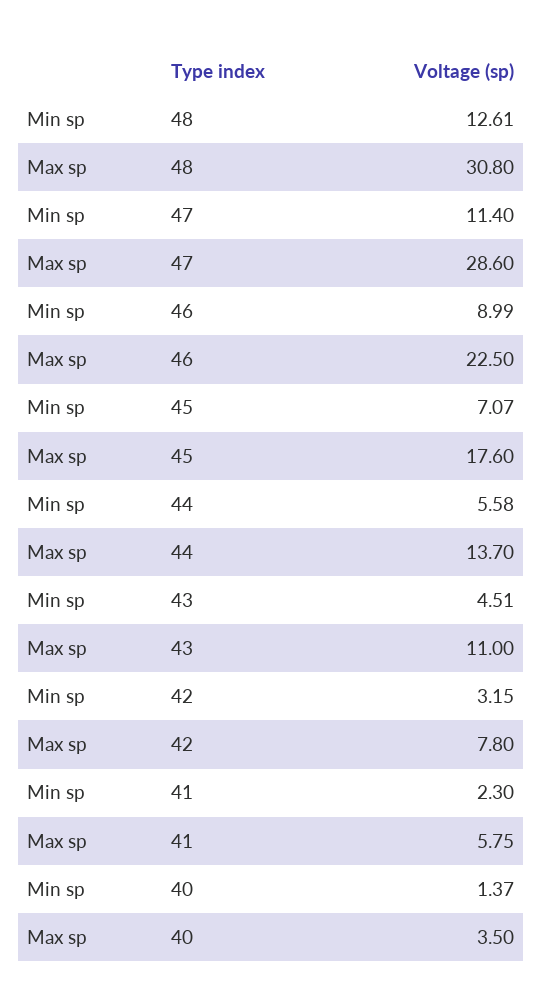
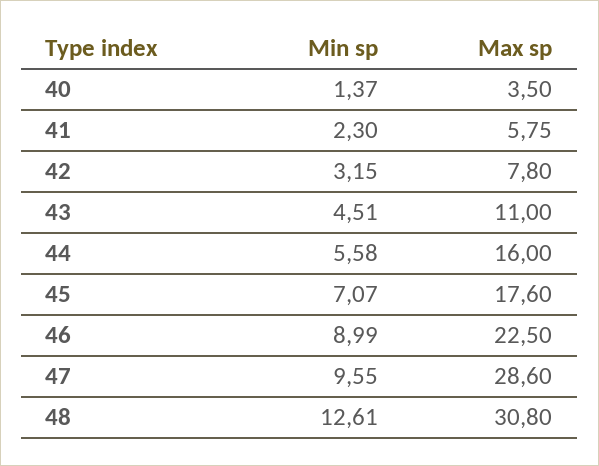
  {
    "Min sp": {
      "48": 12.61,
-     "47": 11.4,
+     "47": 9.55,
      "46": 8.99,
      "45": 7.07,
      "44": 5.58,
      "43": 4.51,
      "42": 3.15,
      "41": 2.3,
      "40": 1.37
    },
    "Max sp": {
      "48": 30.8,
      "47": 28.6,
      "46": 22.5,
      "45": 17.6,
-     "44": 13.7,
+     "44": 16,
      "43": 11,
      "42": 7.8,
      "41": 5.75,
      "40": 3.5
    }
  }

